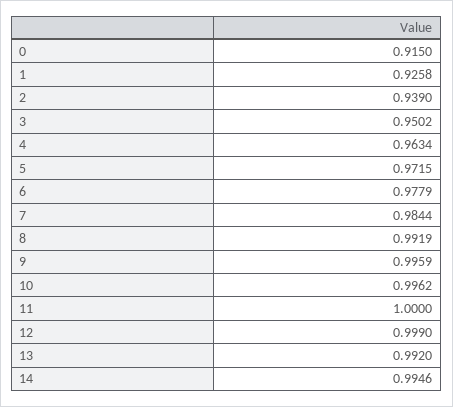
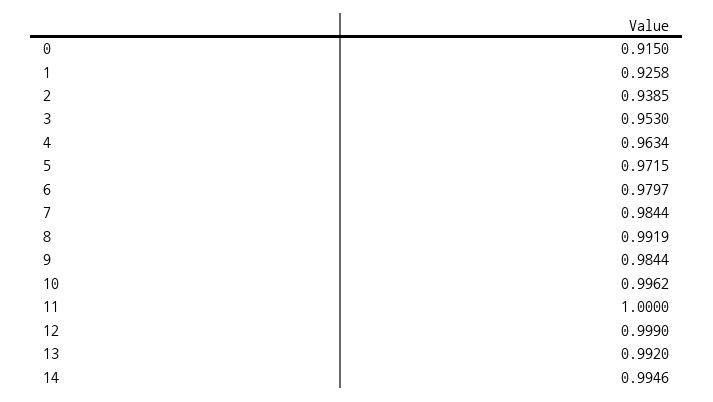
  {
    "0": 0.915,
    "1": 0.9258,
-   "2": 0.939,
+   "2": 0.9385,
-   "3": 0.9502,
+   "3": 0.953,
    "4": 0.9634,
    "5": 0.9715,
-   "6": 0.9779,
+   "6": 0.9797,
    "7": 0.9844,
    "8": 0.9919,
-   "9": 0.9959,
+   "9": 0.9844,
    "10": 0.9962,
    "11": 1,
    "12": 0.999,
    "13": 0.992,
    "14": 0.9946
  }

